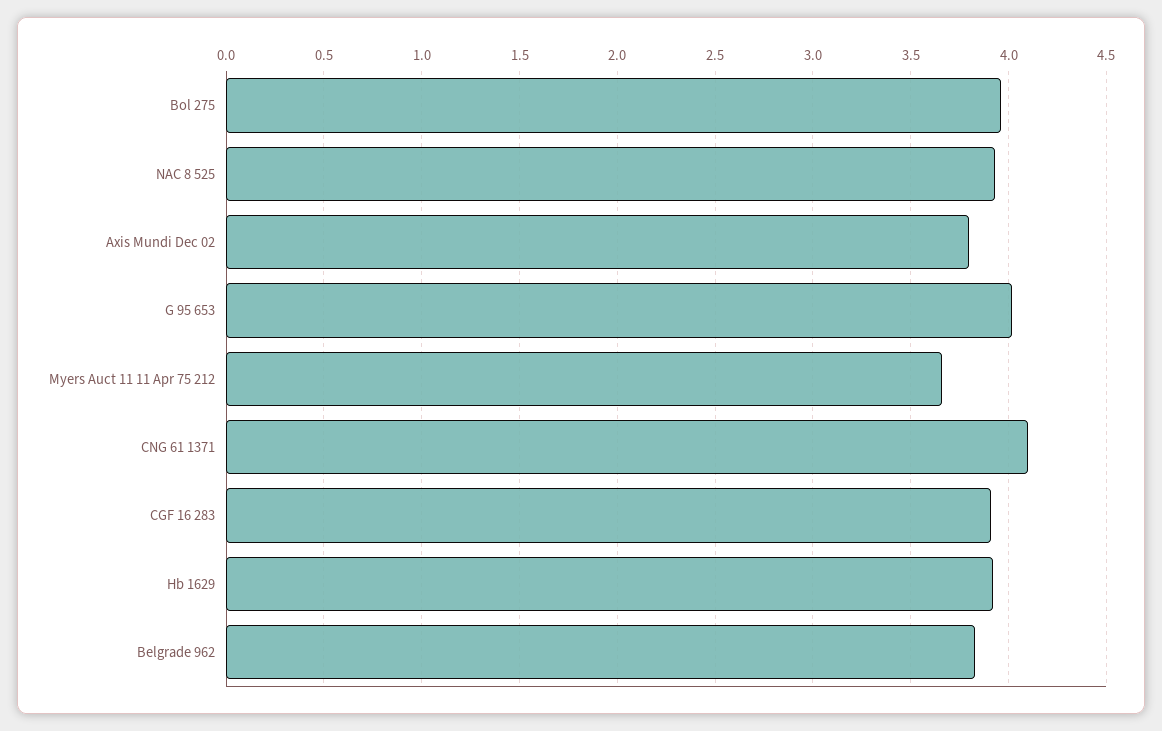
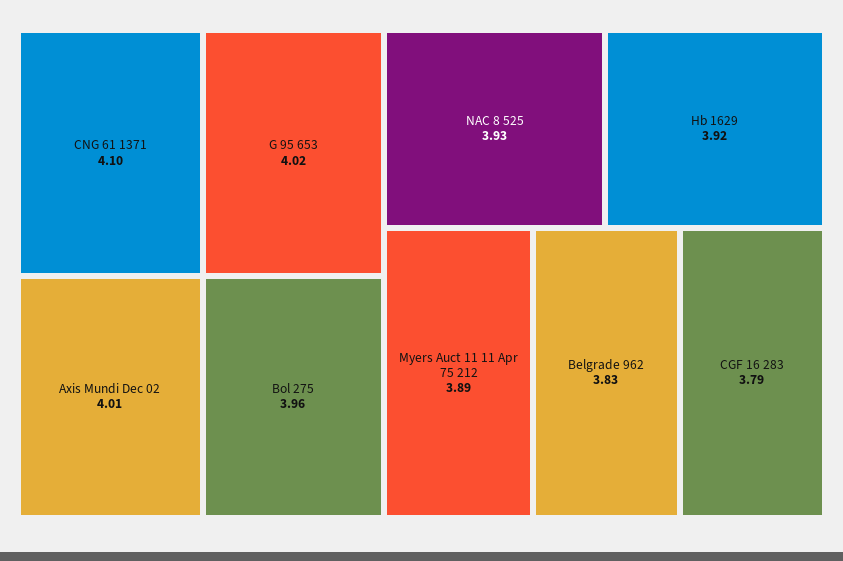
  {
    "Bol 275": 3.96,
    "NAC 8 525": 3.93,
-   "Axis Mundi Dec 02": 3.8,
+   "Axis Mundi Dec 02": 4.01,
    "G 95 653": 4.02,
-   "Myers Auct 11 11 Apr 75 212": 3.65,
+   "Myers Auct 11 11 Apr 75 212": 3.89,
    "CNG 61 1371": 4.1,
-   "CGF 16 283": 3.9,
+   "CGF 16 283": 3.79,
    "Hb 1629": 3.92,
    "Belgrade 962": 3.83
  }

